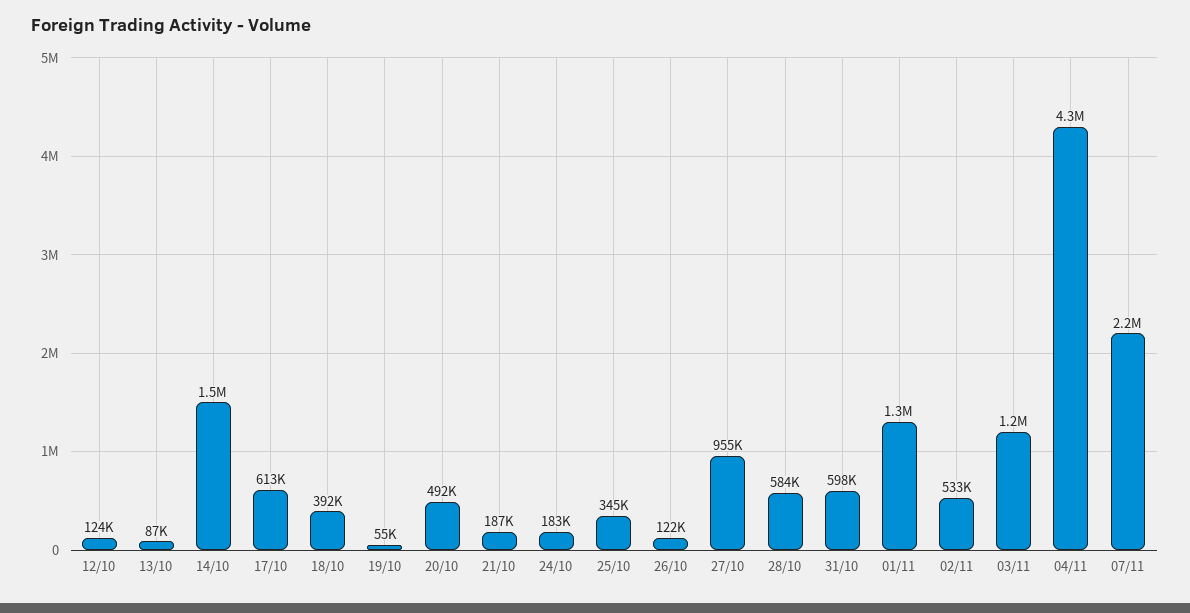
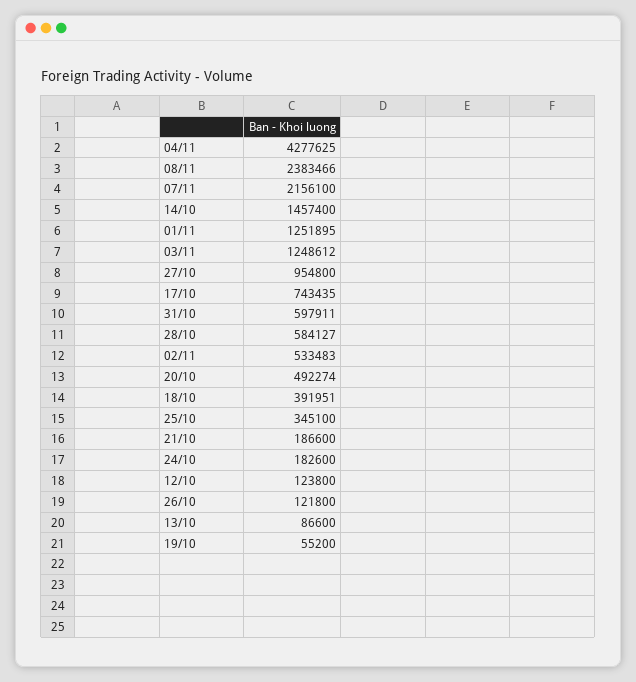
  {
    "12/10": 123800,
    "13/10": 86600,
    "14/10": 1457400,
-   "17/10": 613000,
+   "17/10": 743435,
    "18/10": 391951,
    "19/10": 55200,
    "20/10": 492274,
    "21/10": 186600,
    "24/10": 182600,
    "25/10": 345100,
    "26/10": 121800,
    "27/10": 954800,
    "28/10": 584127,
    "31/10": 597911,
    "01/11": 1251895,
    "02/11": 533483,
    "03/11": 1248612,
    "04/11": 4277625,
-   "07/11": 2156100
+   "07/11": 2156100,
+   "08/11": 2383466
  }

